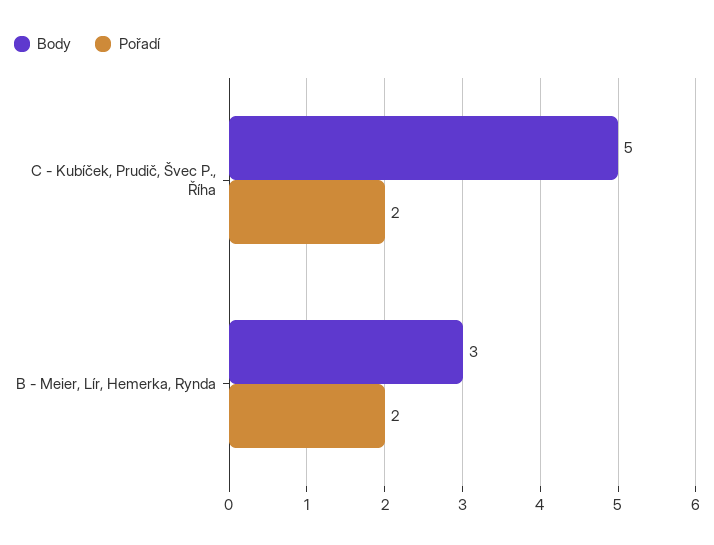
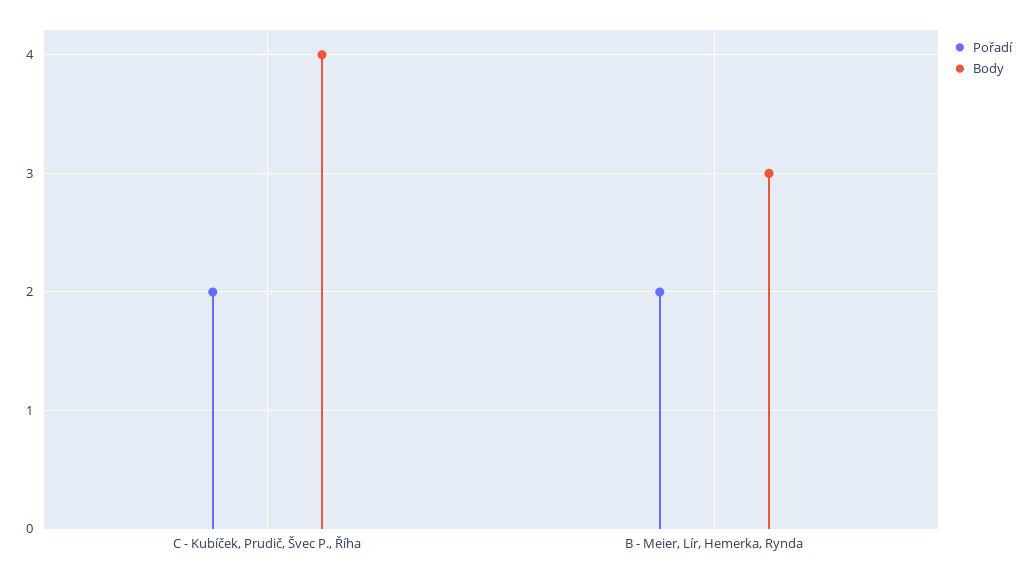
  {
    "Body": {
-     "C - Kubíček, Prudič, Švec P., Říha": 5,
+     "C - Kubíček, Prudič, Švec P., Říha": 4,
      "B - Meier, Lír, Hemerka, Rynda": 3
    },
    "Pořadí": {
      "C - Kubíček, Prudič, Švec P., Říha": 2,
      "B - Meier, Lír, Hemerka, Rynda": 2
    }
  }

